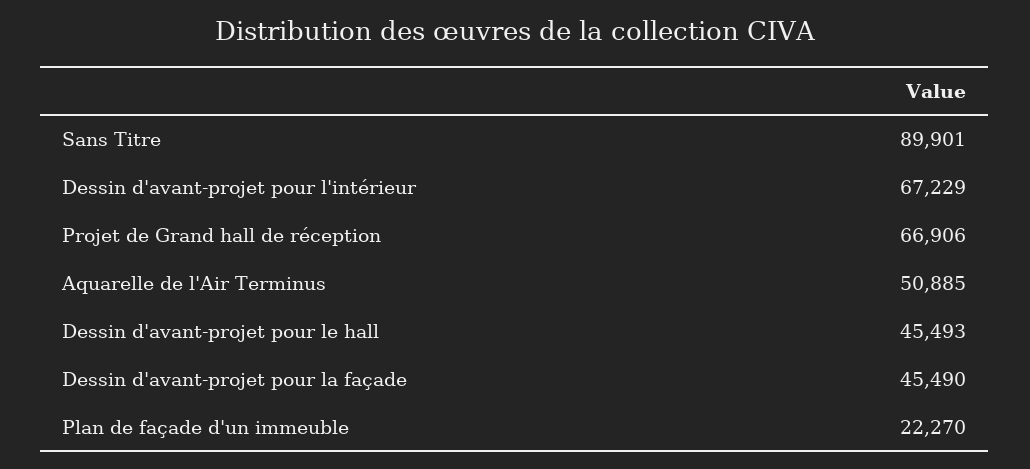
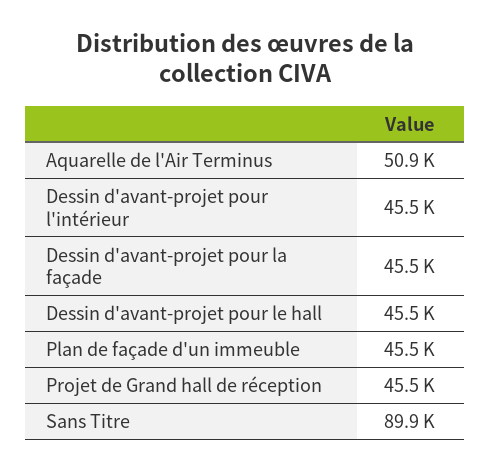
  {
    "Sans Titre": 89901,
-   "Dessin d'avant-projet pour l'intérieur": 67229,
+   "Dessin d'avant-projet pour l'intérieur": 45500,
-   "Projet de Grand hall de réception": 66906,
+   "Projet de Grand hall de réception": 45500,
    "Aquarelle de l'Air Terminus": 50885,
    "Dessin d'avant-projet pour le hall": 45493,
    "Dessin d'avant-projet pour la façade": 45490,
-   "Plan de façade d'un immeuble": 22270
+   "Plan de façade d'un immeuble": 45500
  }

